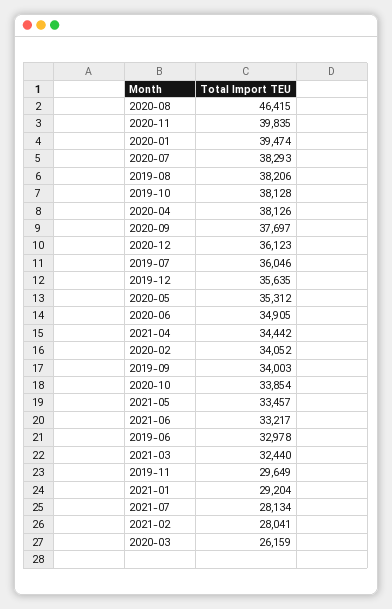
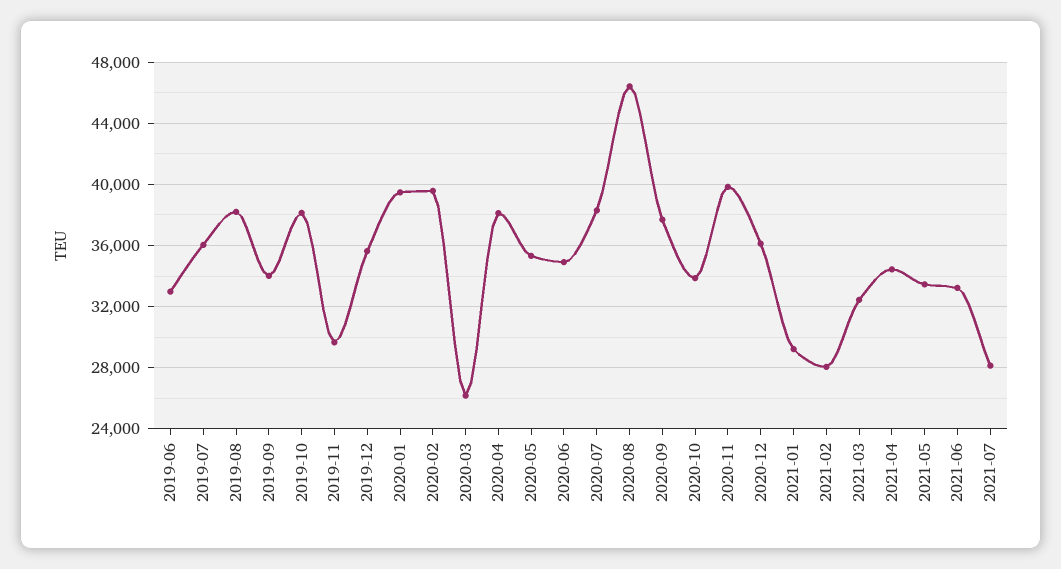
  {
    "2020-08": 46415,
    "2020-11": 39835,
    "2020-01": 39474,
    "2020-07": 38293,
    "2019-08": 38206,
    "2019-10": 38128,
    "2020-04": 38126,
    "2020-09": 37697,
    "2020-12": 36123,
    "2019-07": 36046,
    "2019-12": 35635,
    "2020-05": 35312,
    "2020-06": 34905,
    "2021-04": 34442,
-   "2020-02": 34052,
+   "2020-02": 39500,
    "2019-09": 34003,
    "2020-10": 33854,
    "2021-05": 33457,
    "2021-06": 33217,
    "2019-06": 32978,
    "2021-03": 32440,
    "2019-11": 29649,
    "2021-01": 29204,
    "2021-07": 28134,
    "2021-02": 28041,
    "2020-03": 26159
  }

